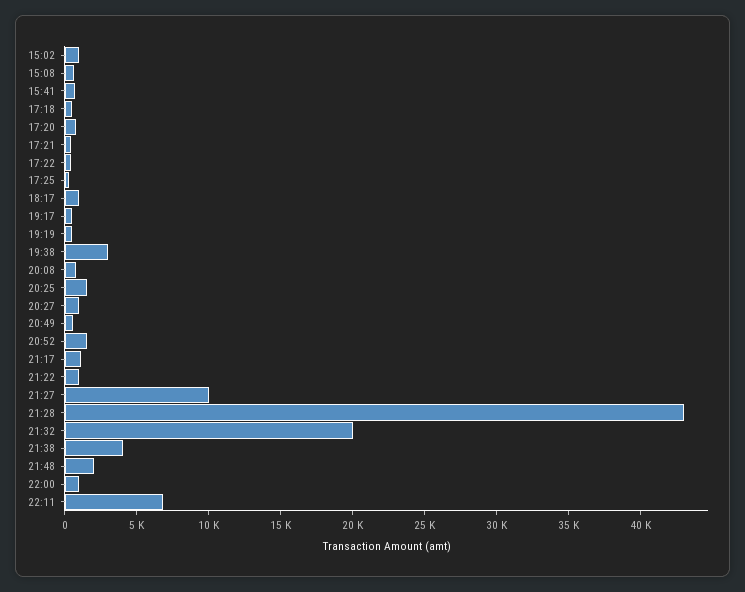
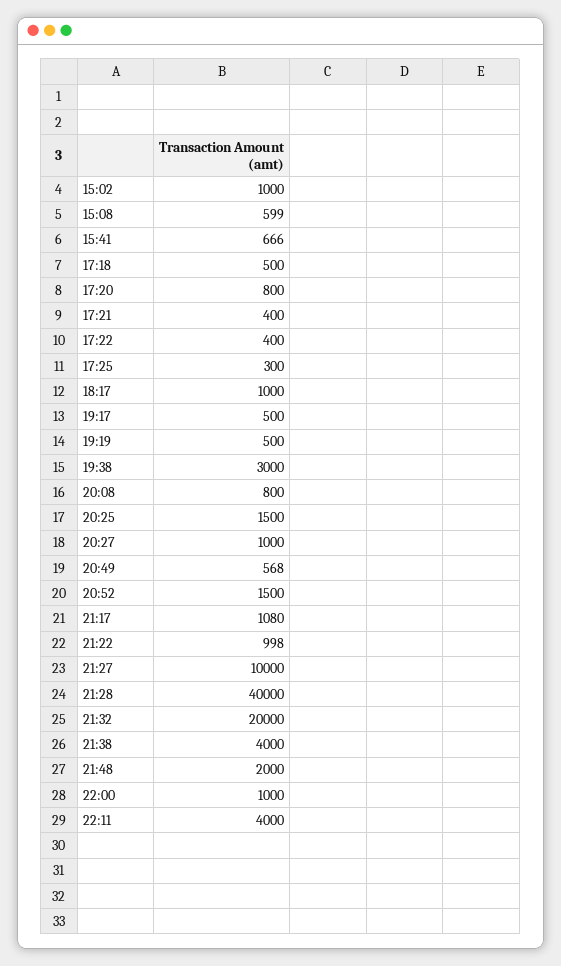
  {
    "15:02": 1000,
    "15:08": 599,
    "15:41": 666,
    "17:18": 500,
    "17:20": 800,
    "17:21": 400,
    "17:22": 400,
    "17:25": 300,
    "18:17": 1000,
    "19:17": 500,
    "19:19": 500,
    "19:38": 3000,
    "20:08": 800,
    "20:25": 1500,
    "20:27": 1000,
    "20:49": 568,
    "20:52": 1500,
    "21:17": 1080,
    "21:22": 998,
    "21:27": 10000,
-   "21:28": 43000,
+   "21:28": 40000,
    "21:32": 20000,
    "21:38": 4000,
    "21:48": 2000,
    "22:00": 1000,
-   "22:11": 7000
+   "22:11": 4000
  }

